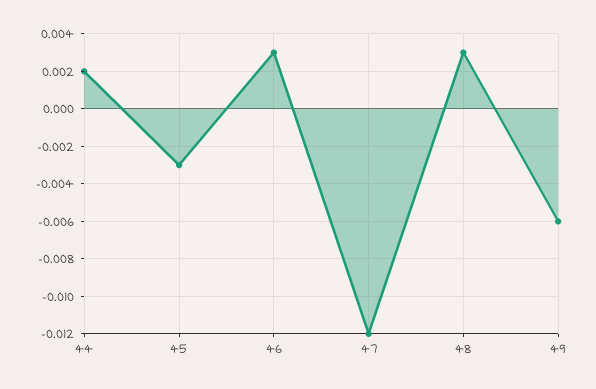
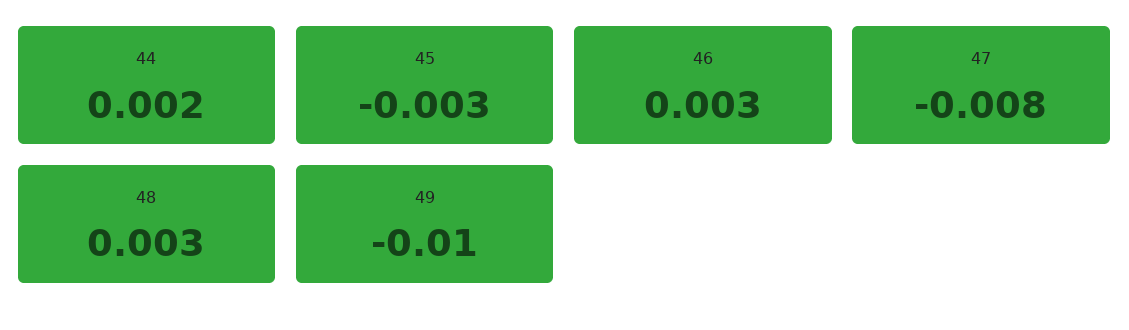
  {
    "44": 0.002,
    "45": -0.003,
    "46": 0.003,
-   "47": -0.012,
+   "47": -0.008,
    "48": 0.003,
-   "49": -0.006
+   "49": -0.01
  }

